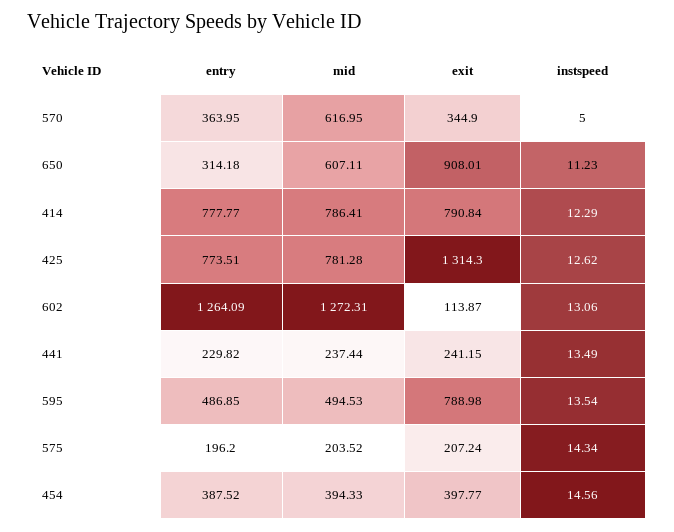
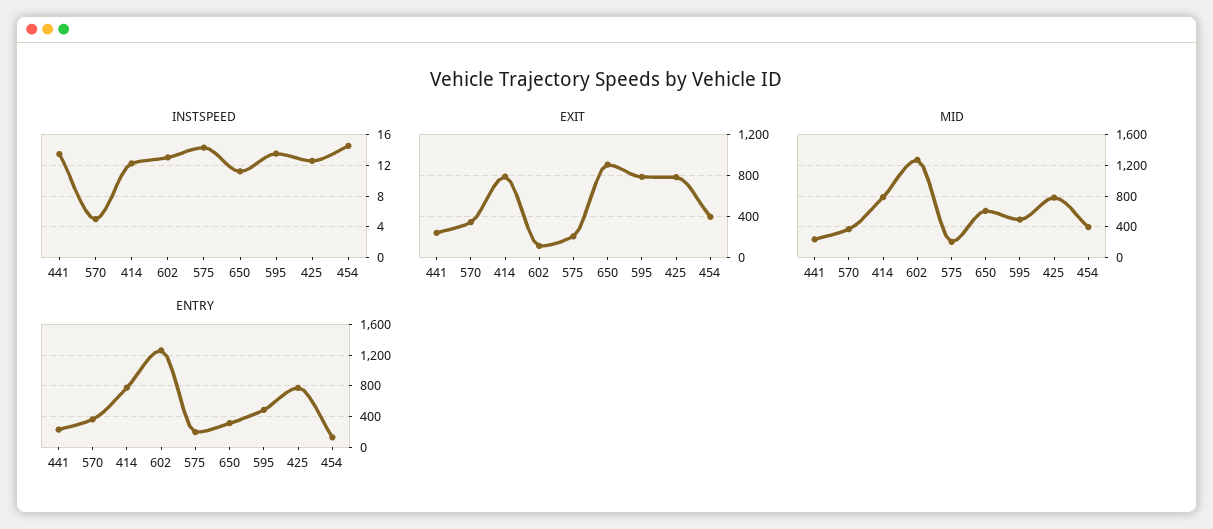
  {
    "entry": {
      "570": 363.95,
      "650": 314.18,
      "414": 777.77,
      "425": 773.51,
      "602": 1264.09,
      "441": 229.82,
      "595": 486.85,
      "575": 196.2,
-     "454": 387.52
+     "454": 100
    },
    "mid": {
-     "570": 616.95,
+     "570": 400,
      "650": 607.11,
      "414": 786.41,
      "425": 781.28,
      "602": 1272.31,
      "441": 237.44,
      "595": 494.53,
      "575": 203.52,
      "454": 394.33
    },
    "exit": {
      "570": 344.9,
      "650": 908.01,
      "414": 790.84,
-     "425": 1314.3,
+     "425": 800,
      "602": 113.87,
      "441": 241.15,
      "595": 788.98,
      "575": 207.24,
      "454": 397.77
    },
    "instspeed": {
      "570": 5,
      "650": 11.23,
      "414": 12.29,
      "425": 12.62,
      "602": 13.06,
      "441": 13.49,
      "595": 13.54,
      "575": 14.34,
      "454": 14.56
    }
  }

